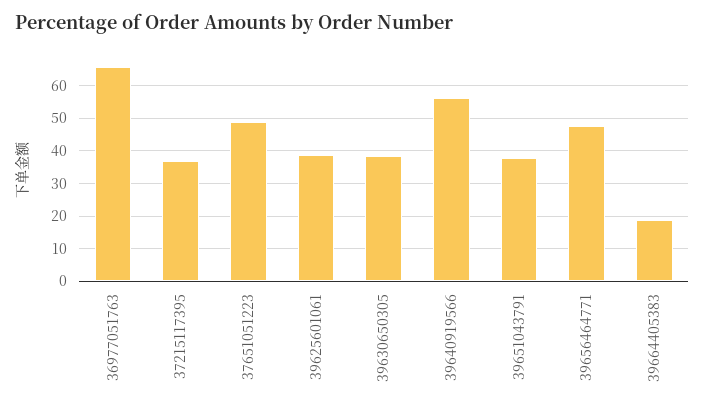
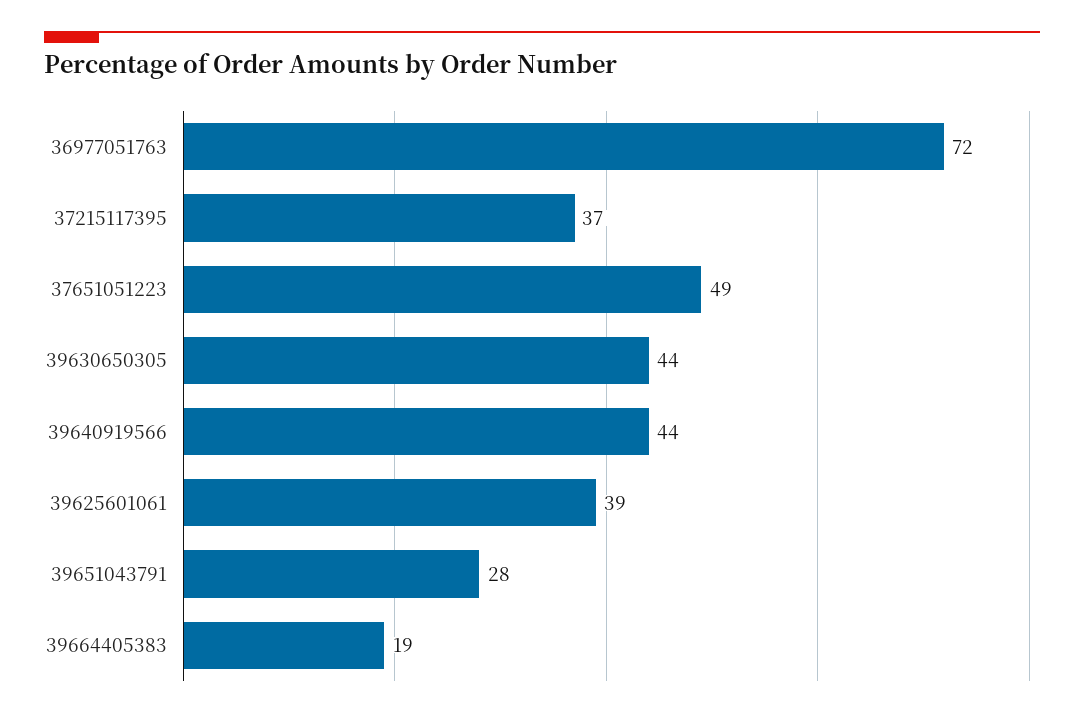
  {
-   "36977051763": 66,
+   "36977051763": 72,
    "37215117395": 37,
    "37651051223": 49,
    "39625601061": 39,
-   "39630650305": 38,
+   "39630650305": 44,
-   "39640919566": 56,
+   "39640919566": 44,
-   "39651043791": 38,
+   "39651043791": 28,
-   "39656464771": 48,
    "39664405383": 19
  }

